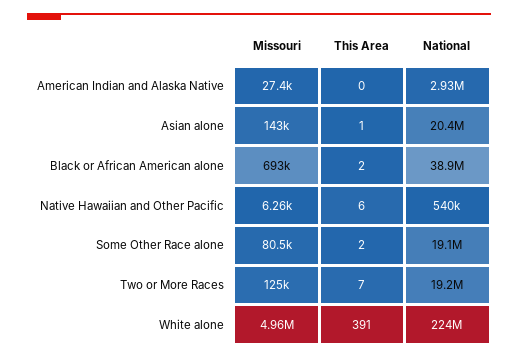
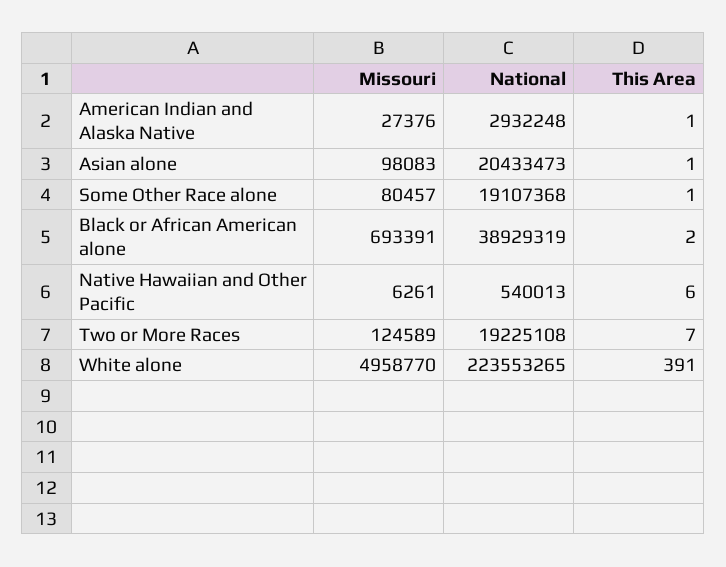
  {
    "Missouri": {
      "American Indian and Alaska Native": 27376,
-     "Asian alone": 143000,
+     "Asian alone": 98083,
      "Black or African American alone": 693391,
      "Native Hawaiian and Other Pacific": 6261,
      "Some Other Race alone": 80457,
      "Two or More Races": 124589,
      "White alone": 4958770
    },
    "This Area": {
-     "American Indian and Alaska Native": 0,
+     "American Indian and Alaska Native": 1,
      "Asian alone": 1,
      "Black or African American alone": 2,
      "Native Hawaiian and Other Pacific": 6,
-     "Some Other Race alone": 2,
+     "Some Other Race alone": 1,
      "Two or More Races": 7,
      "White alone": 391
    },
    "National": {
      "American Indian and Alaska Native": 2932248,
      "Asian alone": 20433473,
      "Black or African American alone": 38929319,
      "Native Hawaiian and Other Pacific": 540013,
      "Some Other Race alone": 19107368,
      "Two or More Races": 19225108,
      "White alone": 223553265
    }
  }

